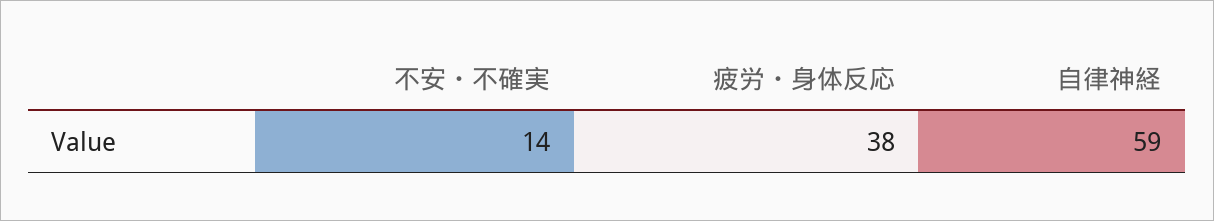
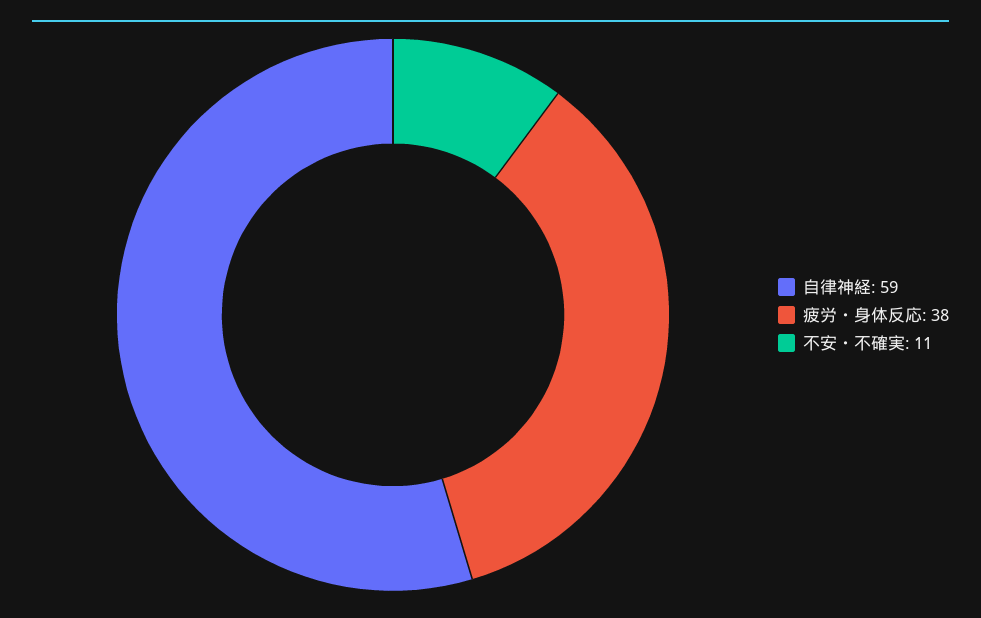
  {
-   "不安・不確実": 14,
+   "不安・不確実": 11,
    "疲労・身体反応": 38,
    "自律神経": 59
  }

